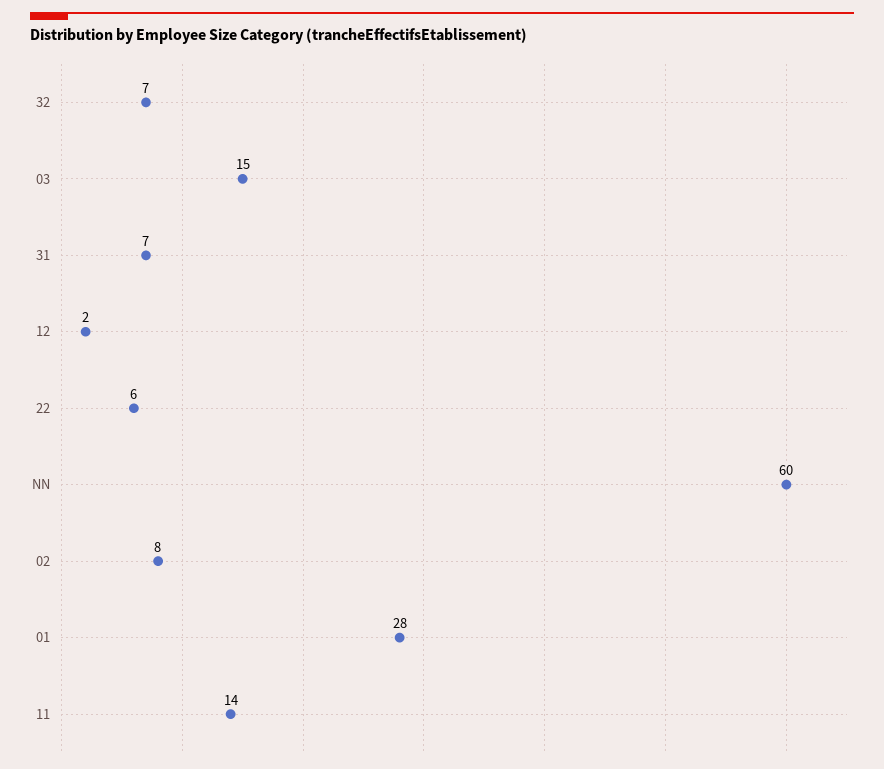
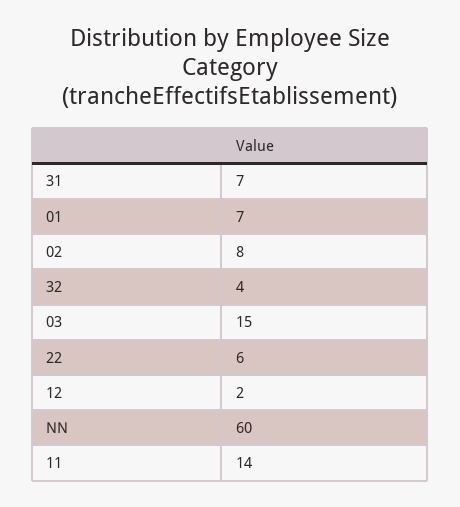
  {
-   "32": 7,
+   "32": 4,
    "03": 15,
    "31": 7,
    "12": 2,
    "22": 6,
    "NN": 60,
    "02": 8,
-   "01": 28,
+   "01": 7,
    "11": 14
  }

